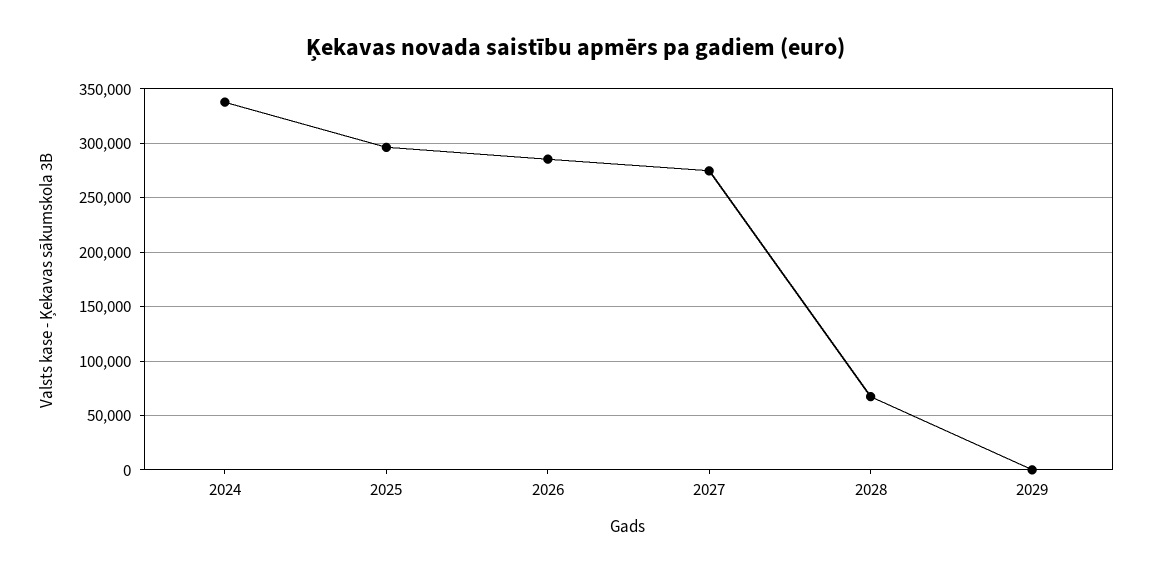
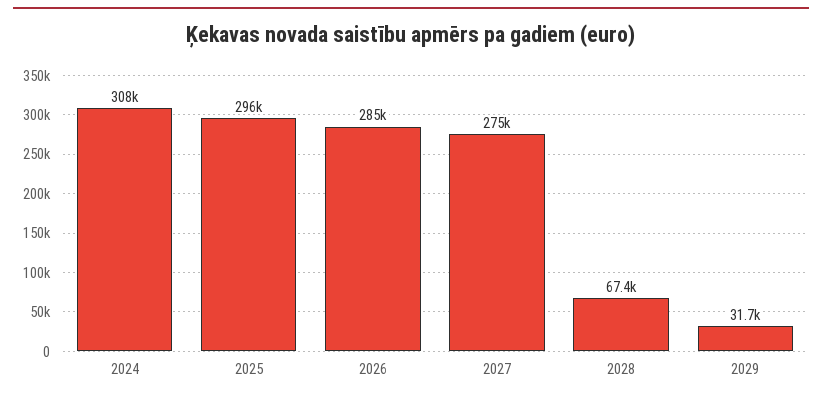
  {
-   "2024": 340000,
+   "2024": 308000,
    "2025": 296000,
    "2026": 285000,
    "2027": 275000,
    "2028": 67400,
-   "2029": 0
+   "2029": 31700
  }

